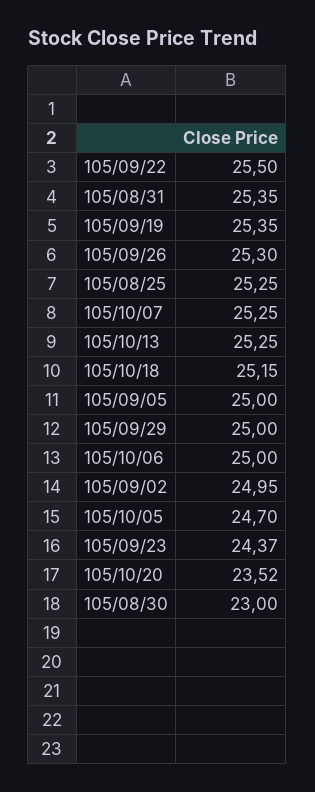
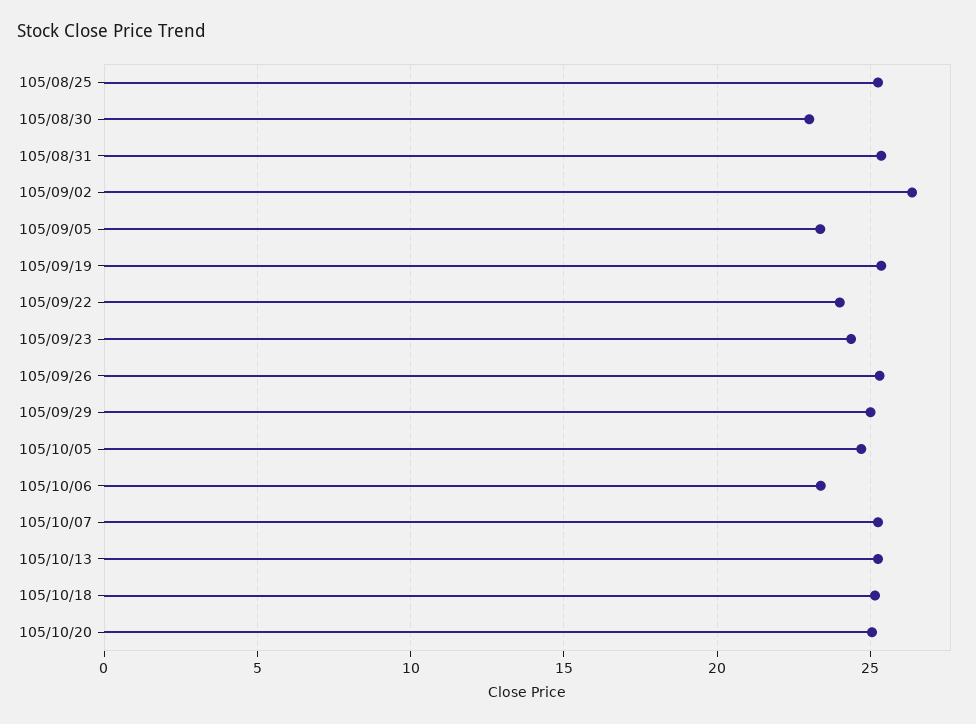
  {
-   "105/09/22": 25.5,
+   "105/09/22": 24,
    "105/08/31": 25.35,
    "105/09/19": 25.35,
    "105/09/26": 25.3,
    "105/08/25": 25.25,
    "105/10/07": 25.25,
    "105/10/13": 25.25,
    "105/10/18": 25.15,
-   "105/09/05": 25,
+   "105/09/05": 23.5,
    "105/09/29": 25,
-   "105/10/06": 25,
+   "105/10/06": 23.5,
-   "105/09/02": 24.95,
+   "105/09/02": 26.5,
    "105/10/05": 24.7,
    "105/09/23": 24.37,
-   "105/10/20": 23.52,
+   "105/10/20": 25,
    "105/08/30": 23
  }

